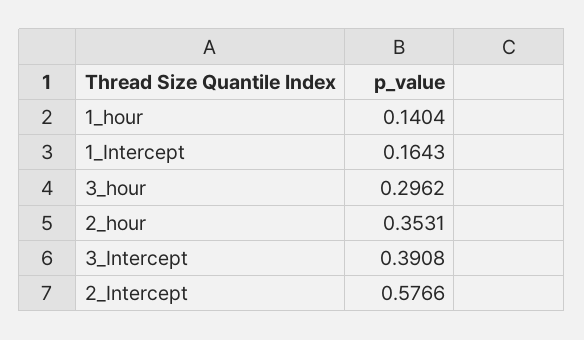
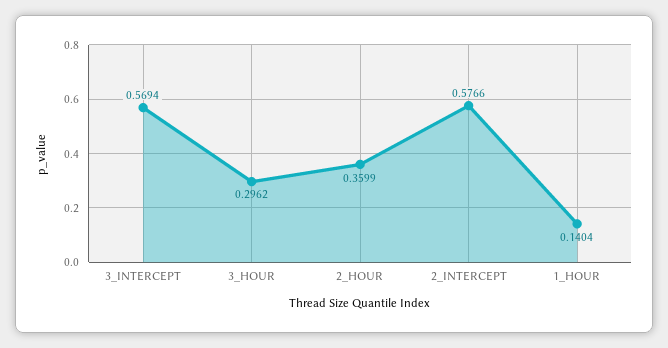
  {
    "1_hour": 0.1404,
-   "1_Intercept": 0.1643,
    "3_hour": 0.2962,
-   "2_hour": 0.3531,
+   "2_hour": 0.3599,
-   "3_Intercept": 0.3908,
+   "3_Intercept": 0.5694,
    "2_Intercept": 0.5766
  }

